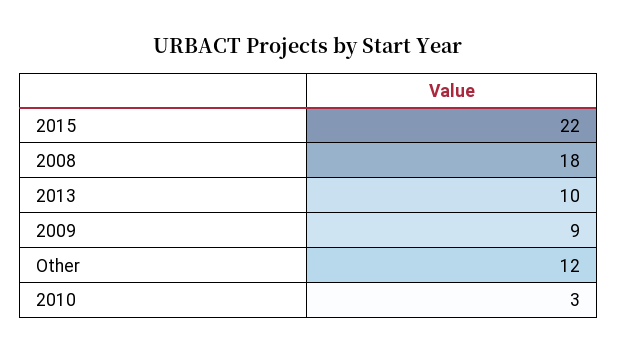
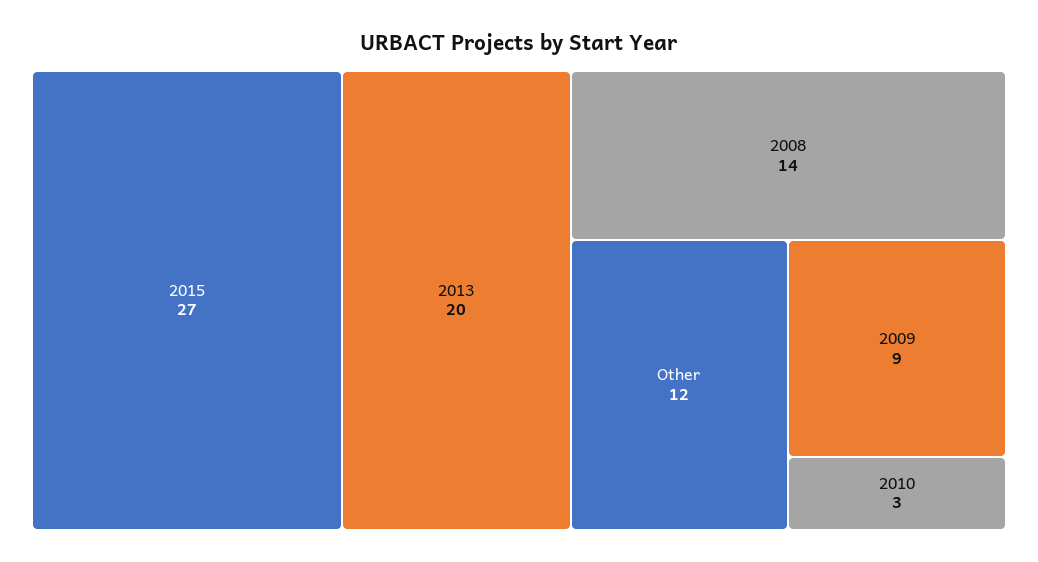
  {
-   "2015": 22,
+   "2015": 27,
-   "2008": 18,
+   "2008": 14,
-   "2013": 10,
+   "2013": 20,
    "2009": 9,
    "Other": 12,
    "2010": 3
  }

